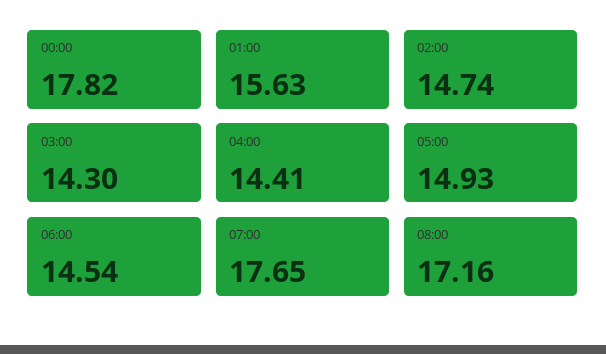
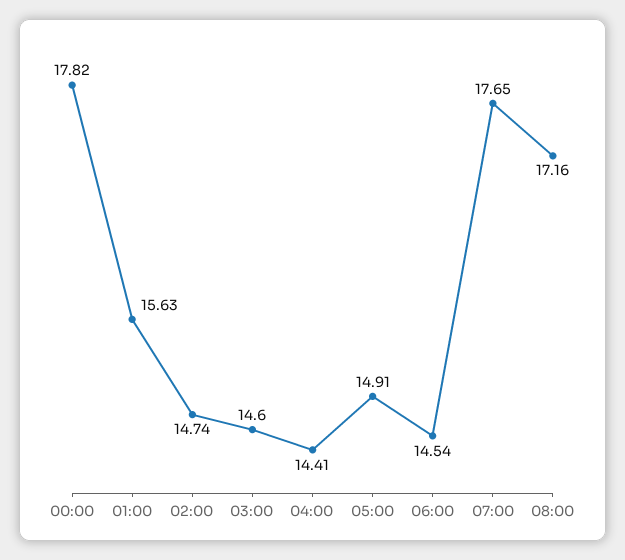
  {
    "00:00": 17.82,
    "01:00": 15.63,
    "02:00": 14.74,
-   "03:00": 14.3,
+   "03:00": 14.6,
    "04:00": 14.41,
-   "05:00": 14.93,
+   "05:00": 14.91,
    "06:00": 14.54,
    "07:00": 17.65,
    "08:00": 17.16
  }

